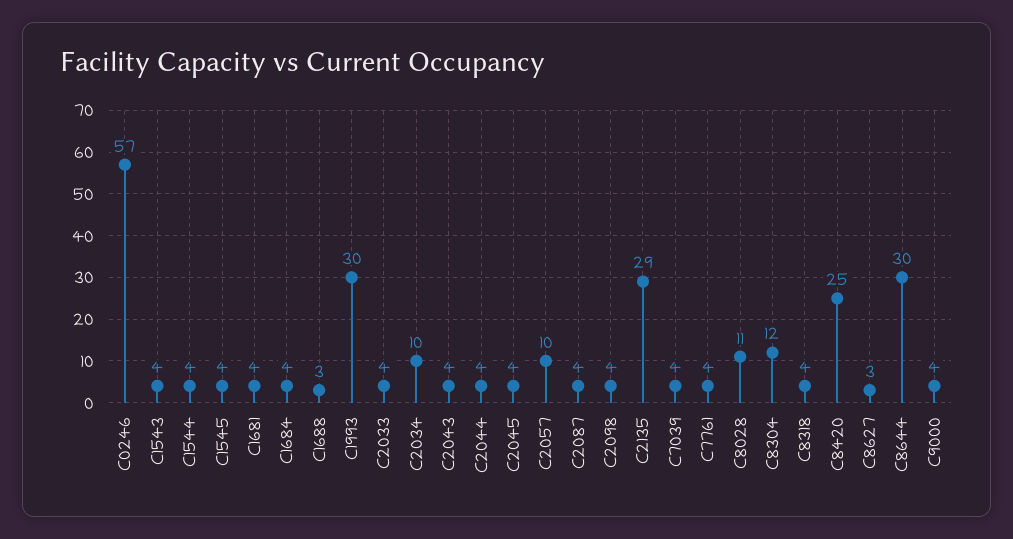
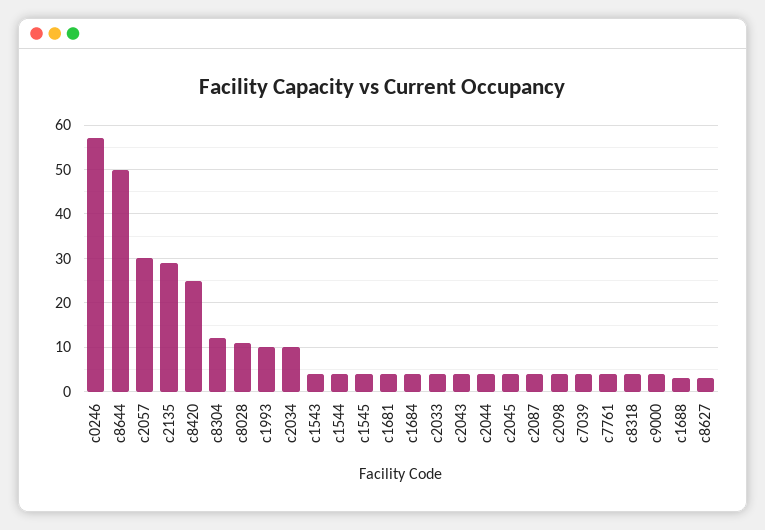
  {
    "C0246": 57,
    "C1543": 4,
    "C1544": 4,
    "C1545": 4,
    "C1681": 4,
    "C1684": 4,
    "C1688": 3,
-   "C1993": 30,
+   "C1993": 10,
    "C2033": 4,
    "C2034": 10,
    "C2043": 4,
    "C2044": 4,
    "C2045": 4,
-   "C2057": 10,
+   "C2057": 30,
    "C2087": 4,
    "C2098": 4,
    "C2135": 29,
    "C7039": 4,
    "C7761": 4,
    "C8028": 11,
    "C8304": 12,
    "C8318": 4,
    "C8420": 25,
    "C8627": 3,
-   "C8644": 30,
+   "C8644": 50,
    "C9000": 4
  }

